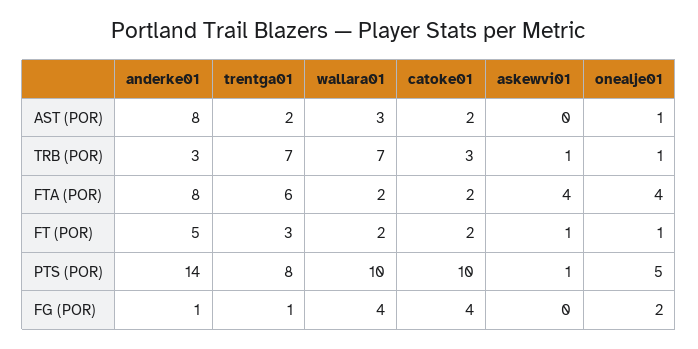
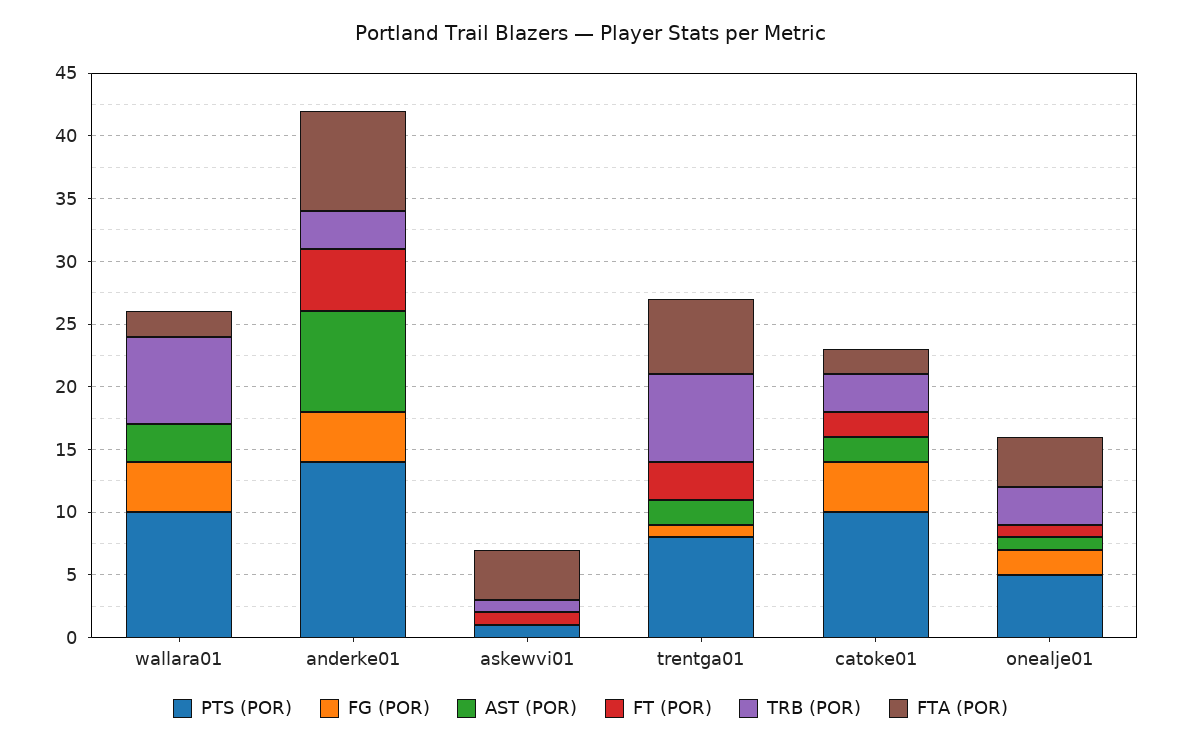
  {
    "AST (POR)": {
      "anderke01": 8,
      "trentga01": 2,
      "wallara01": 3,
      "catoke01": 2,
      "askewvi01": 0,
      "onealje01": 1
    },
    "TRB (POR)": {
      "anderke01": 3,
      "trentga01": 7,
      "wallara01": 7,
      "catoke01": 3,
      "askewvi01": 1,
-     "onealje01": 1
+     "onealje01": 3
    },
    "FTA (POR)": {
      "anderke01": 8,
      "trentga01": 6,
      "wallara01": 2,
      "catoke01": 2,
      "askewvi01": 4,
      "onealje01": 4
    },
    "FT (POR)": {
      "anderke01": 5,
      "trentga01": 3,
-     "wallara01": 2,
+     "wallara01": 0,
      "catoke01": 2,
      "askewvi01": 1,
      "onealje01": 1
    },
    "PTS (POR)": {
      "anderke01": 14,
      "trentga01": 8,
      "wallara01": 10,
      "catoke01": 10,
      "askewvi01": 1,
      "onealje01": 5
    },
    "FG (POR)": {
-     "anderke01": 1,
+     "anderke01": 4,
      "trentga01": 1,
      "wallara01": 4,
      "catoke01": 4,
      "askewvi01": 0,
      "onealje01": 2
    }
  }

